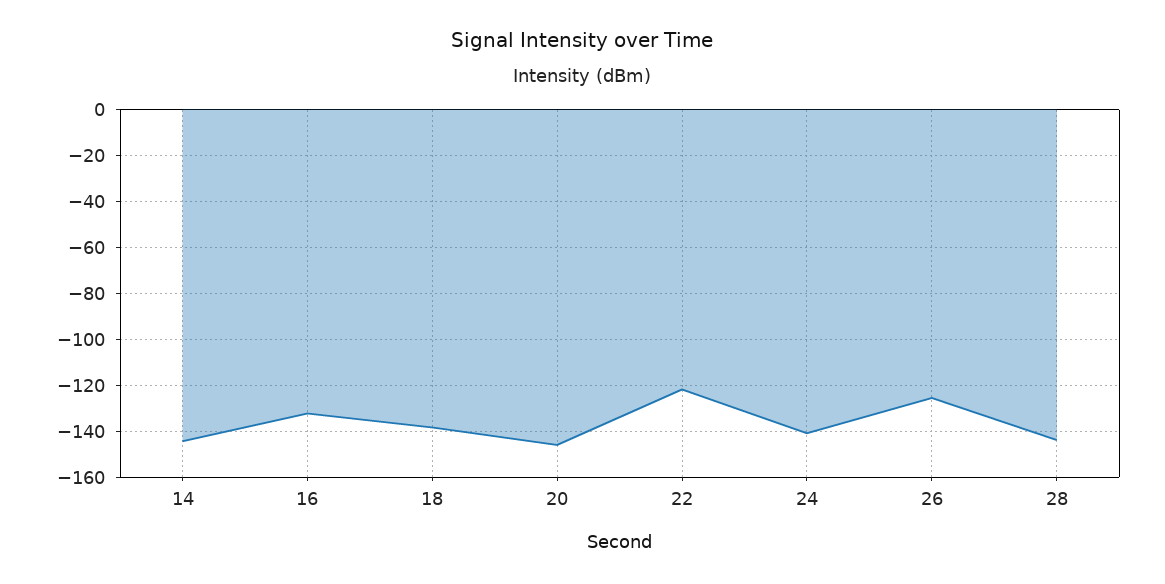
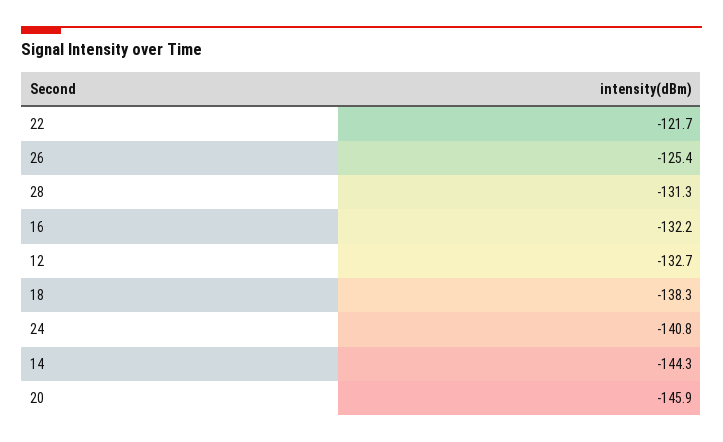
  {
    "14": -144.3,
    "16": -132.2,
    "18": -138.3,
    "20": -145.9,
    "22": -121.7,
    "24": -140.8,
    "26": -125.4,
-   "28": -145
+   "28": -131.3,
+   "12": -132.7
  }

